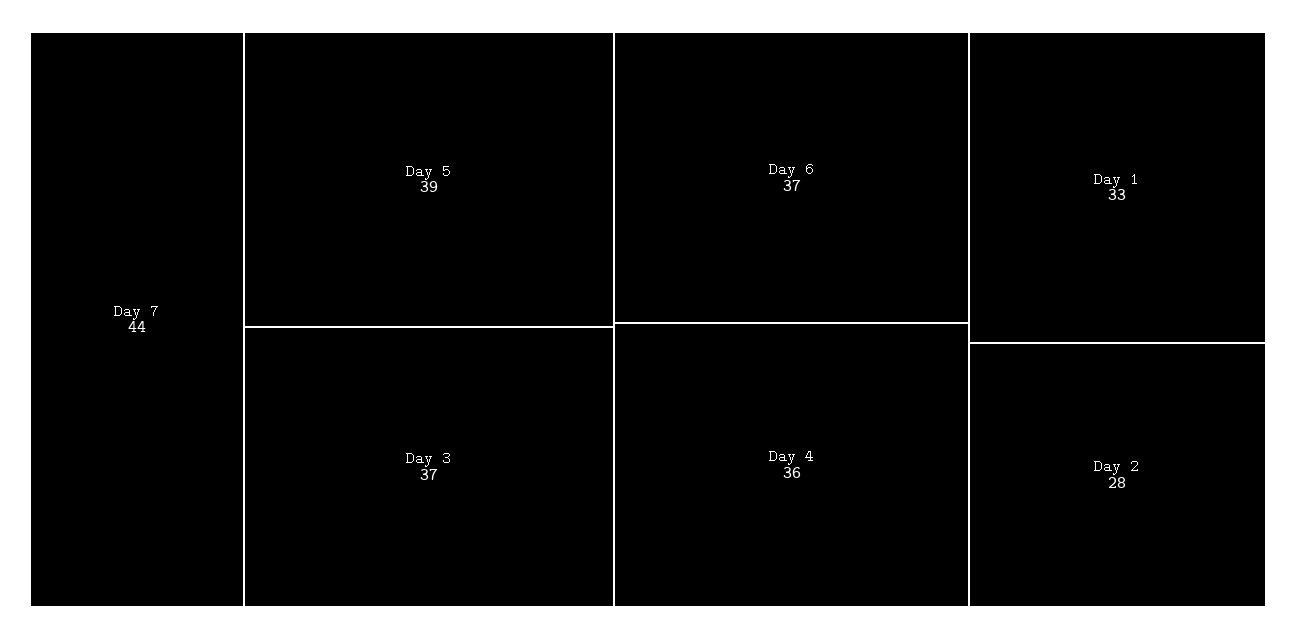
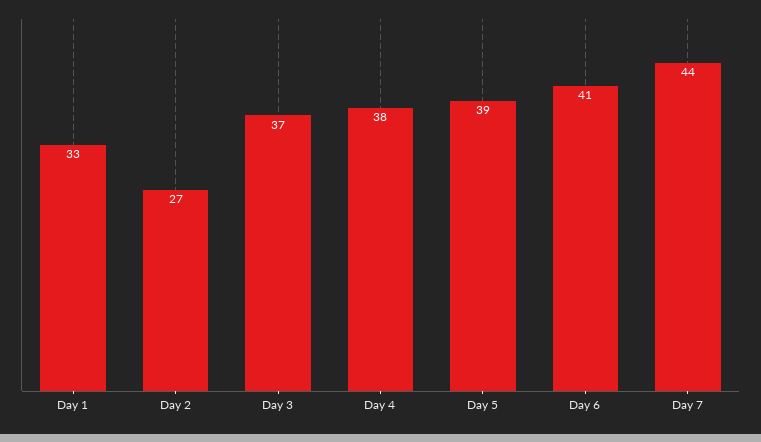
  {
    "Day 7": 44,
    "Day 5": 39,
    "Day 3": 37,
-   "Day 6": 37,
+   "Day 6": 41,
-   "Day 4": 36,
+   "Day 4": 38,
    "Day 1": 33,
-   "Day 2": 28
+   "Day 2": 27
  }

